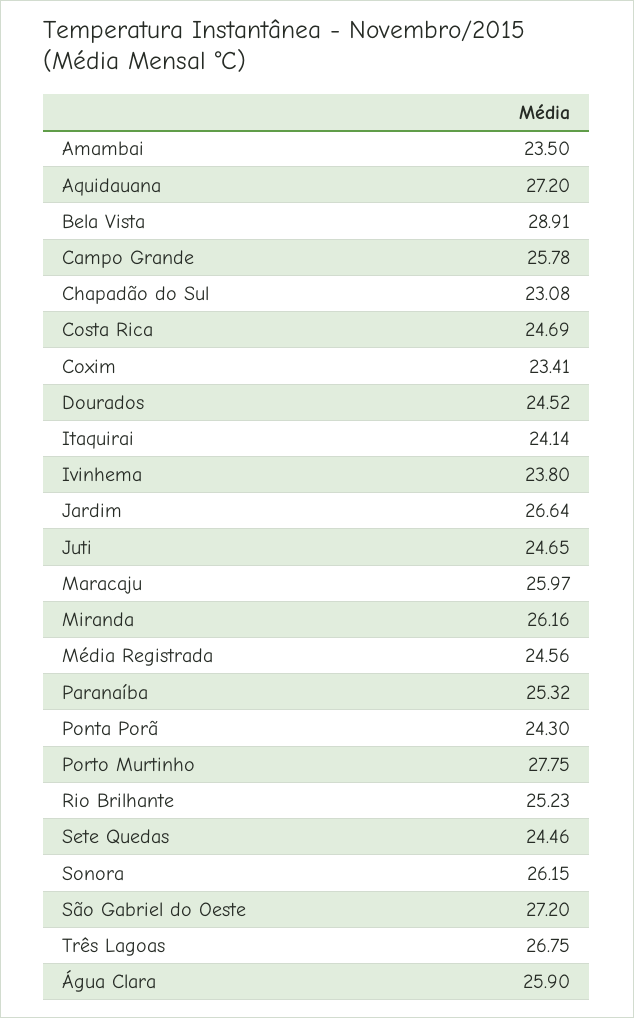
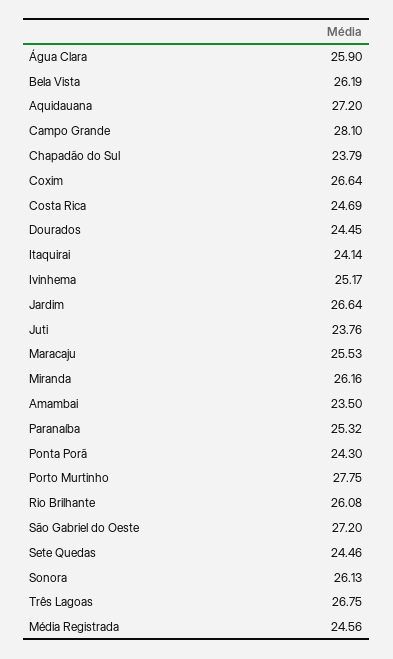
  {
    "Amambai": 23.5,
    "Aquidauana": 27.2,
-   "Bela Vista": 28.91,
+   "Bela Vista": 26.19,
-   "Campo Grande": 25.78,
+   "Campo Grande": 28.1,
-   "Chapadão do Sul": 23.08,
+   "Chapadão do Sul": 23.79,
    "Costa Rica": 24.69,
-   "Coxim": 23.41,
+   "Coxim": 26.64,
-   "Dourados": 24.52,
+   "Dourados": 24.45,
    "Itaquirai": 24.14,
-   "Ivinhema": 23.8,
+   "Ivinhema": 25.17,
    "Jardim": 26.64,
-   "Juti": 24.65,
+   "Juti": 23.76,
-   "Maracaju": 25.97,
+   "Maracaju": 25.53,
    "Miranda": 26.16,
    "Média Registrada": 24.56,
    "Paranaíba": 25.32,
    "Ponta Porã": 24.3,
    "Porto Murtinho": 27.75,
-   "Rio Brilhante": 25.23,
+   "Rio Brilhante": 26.08,
    "Sete Quedas": 24.46,
-   "Sonora": 26.15,
+   "Sonora": 26.13,
    "São Gabriel do Oeste": 27.2,
    "Três Lagoas": 26.75,
    "Água Clara": 25.9
  }

